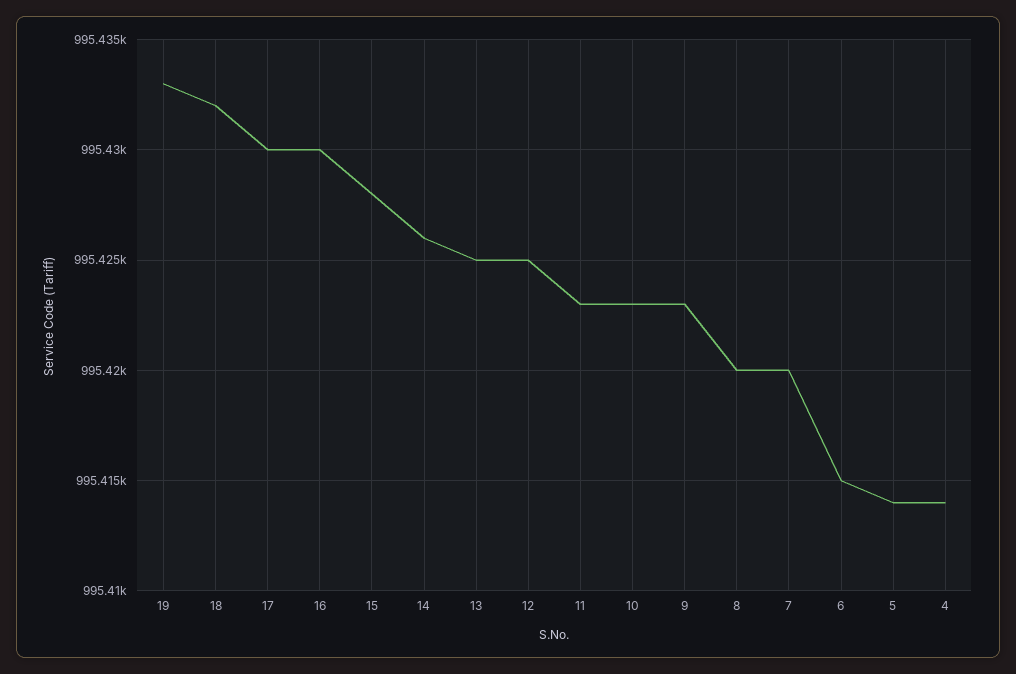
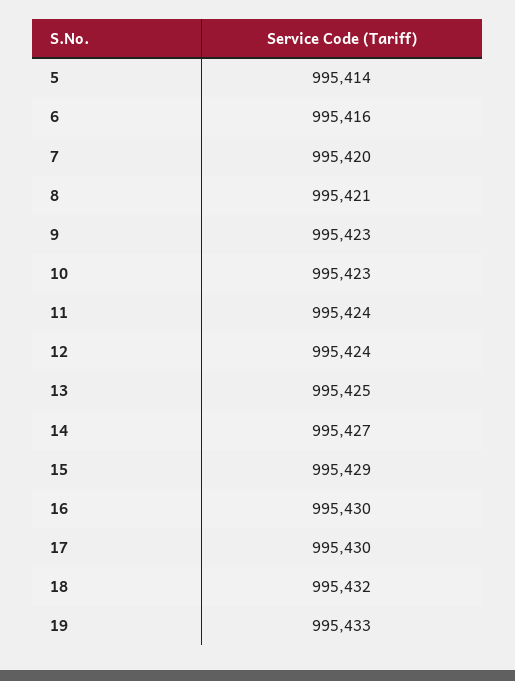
  {
    "19": 995433,
    "18": 995432,
    "17": 995430,
    "16": 995430,
-   "15": 995428,
+   "15": 995429,
-   "14": 995426,
+   "14": 995427,
    "13": 995425,
-   "12": 995425,
+   "12": 995424,
-   "11": 995423,
+   "11": 995424,
    "10": 995423,
    "9": 995423,
-   "8": 995420,
+   "8": 995421,
    "7": 995420,
-   "6": 995415,
+   "6": 995416,
-   "5": 995414,
+   "5": 995414
-   "4": 995414
  }

